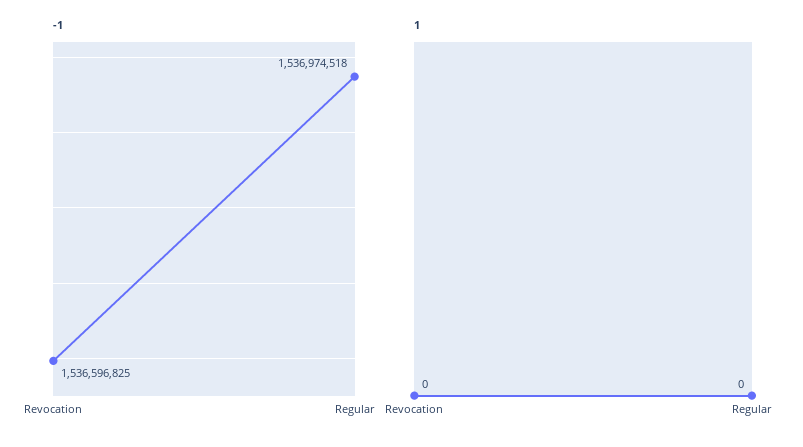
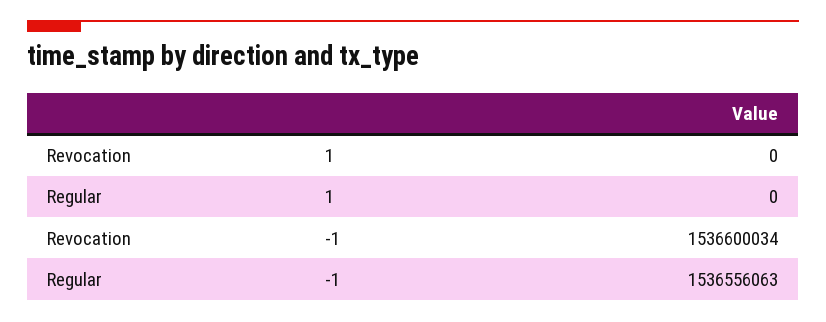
  {
    "-1": {
-     "Revocation": 1536596825,
+     "Revocation": 1536600034,
-     "Regular": 1536974518
+     "Regular": 1536556063
    },
    "1": {
      "Revocation": 0,
      "Regular": 0
    }
  }

